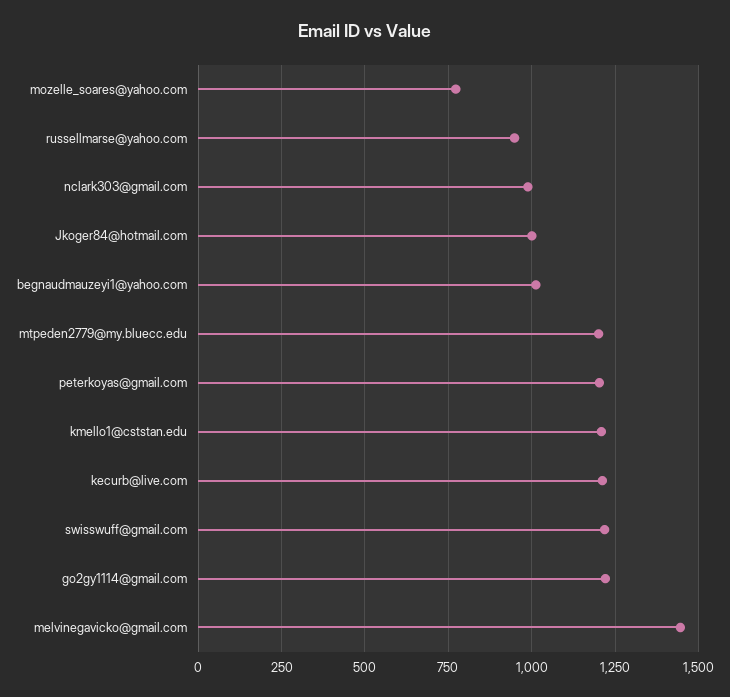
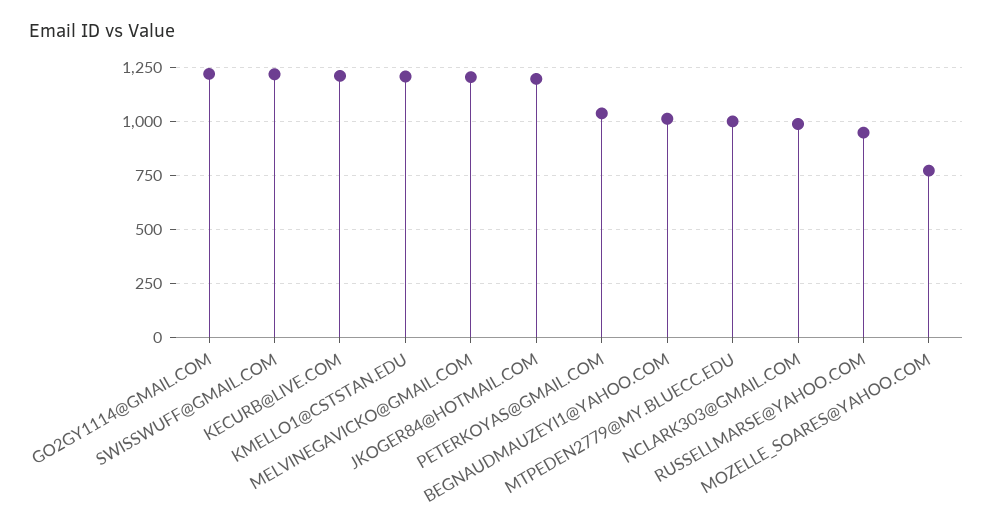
  {
    "mozelle_soares@yahoo.com": 775,
    "russellmarse@yahoo.com": 950,
    "nclark303@gmail.com": 1000,
-   "Jkoger84@hotmail.com": 1000,
+   "Jkoger84@hotmail.com": 1200,
    "begnaudmauzeyi1@yahoo.com": 1000,
-   "mtpeden2779@my.bluecc.edu": 1200,
+   "mtpeden2779@my.bluecc.edu": 1000,
-   "peterkoyas@gmail.com": 1200,
+   "peterkoyas@gmail.com": 1050,
    "kmello1@cststan.edu": 1200,
    "kecurb@live.com": 1200,
    "swisswuff@gmail.com": 1225,
    "go2gy1114@gmail.com": 1225,
-   "melvinegavicko@gmail.com": 1450
+   "melvinegavicko@gmail.com": 1200
  }

